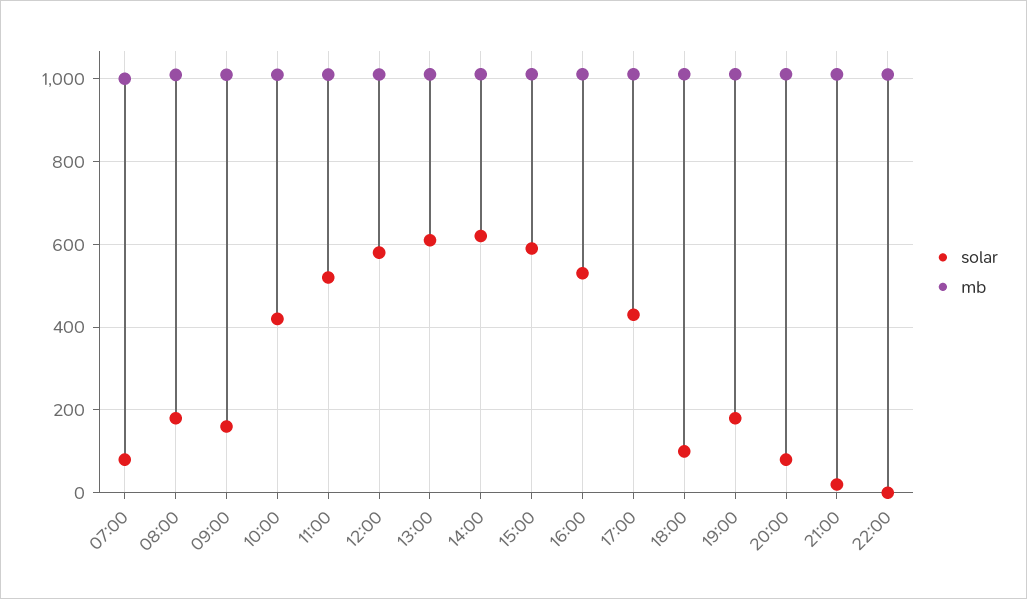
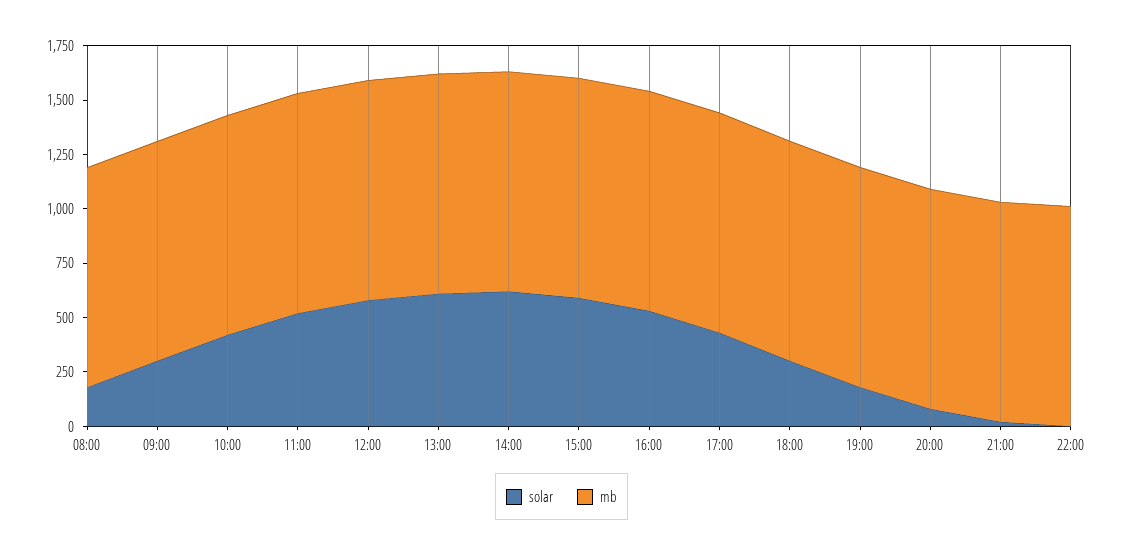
  {
    "solar": {
-     "07:00": 80,
      "08:00": 180,
-     "09:00": 160,
+     "09:00": 300,
      "10:00": 420,
      "11:00": 520,
      "12:00": 580,
      "13:00": 620,
      "14:00": 620,
      "15:00": 600,
      "16:00": 540,
      "17:00": 440,
-     "18:00": 100,
+     "18:00": 300,
      "19:00": 180,
      "20:00": 80,
      "21:00": 20,
      "22:00": 0
    },
    "mb": {
-     "07:00": 1000,
      "08:00": 1000,
      "09:00": 1000,
      "10:00": 1000,
      "11:00": 1020,
      "12:00": 1020,
      "13:00": 1020,
      "14:00": 1020,
      "15:00": 1020,
      "16:00": 1020,
      "17:00": 1020,
      "18:00": 1020,
      "19:00": 1020,
      "20:00": 1020,
      "21:00": 1020,
      "22:00": 1020
    }
  }

